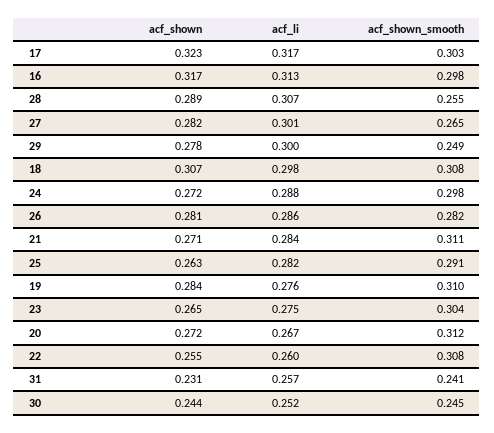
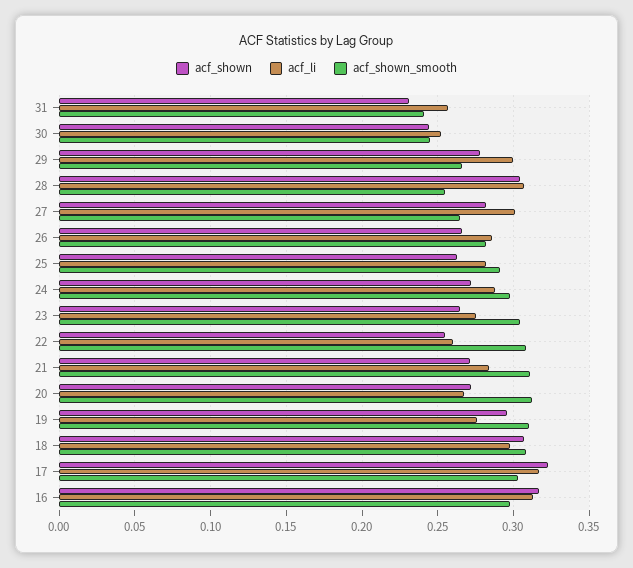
  {
    "acf_shown": {
      "17": 0.323,
      "16": 0.317,
-     "28": 0.289,
+     "28": 0.305,
      "27": 0.282,
      "29": 0.278,
      "18": 0.307,
      "24": 0.272,
-     "26": 0.281,
+     "26": 0.265,
      "21": 0.271,
      "25": 0.263,
-     "19": 0.284,
+     "19": 0.295,
      "23": 0.265,
      "20": 0.272,
      "22": 0.255,
      "31": 0.231,
      "30": 0.244
    },
    "acf_li": {
      "17": 0.317,
      "16": 0.313,
      "28": 0.307,
      "27": 0.301,
      "29": 0.3,
      "18": 0.298,
      "24": 0.288,
      "26": 0.286,
      "21": 0.284,
      "25": 0.282,
      "19": 0.276,
      "23": 0.275,
      "20": 0.267,
      "22": 0.26,
      "31": 0.257,
      "30": 0.252
    },
    "acf_shown_smooth": {
      "17": 0.303,
      "16": 0.298,
      "28": 0.255,
      "27": 0.265,
-     "29": 0.249,
+     "29": 0.265,
      "18": 0.308,
      "24": 0.298,
      "26": 0.282,
      "21": 0.311,
      "25": 0.291,
      "19": 0.31,
      "23": 0.304,
      "20": 0.312,
      "22": 0.308,
      "31": 0.241,
      "30": 0.245
    }
  }

